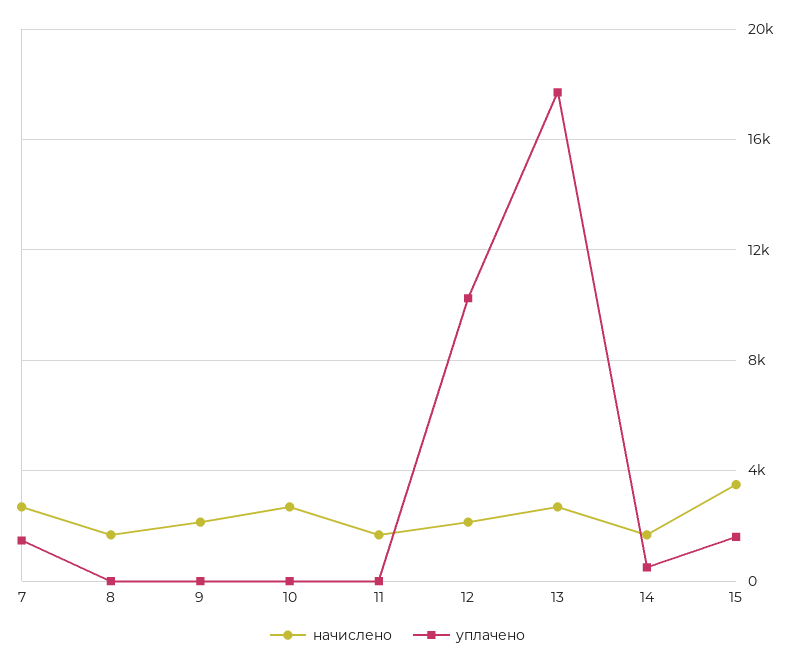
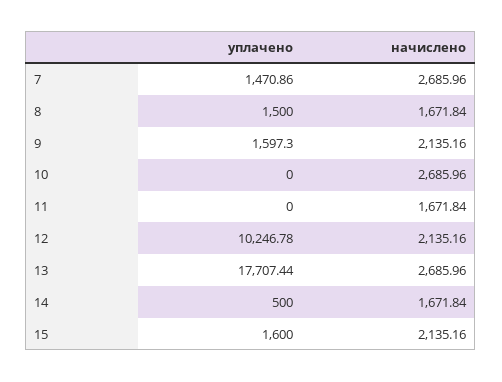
  {
    "начислено": {
      "7": 2685.96,
      "8": 1671.84,
      "9": 2135.16,
      "10": 2685.96,
      "11": 1671.84,
      "12": 2135.16,
      "13": 2685.96,
      "14": 1671.84,
-     "15": 3500
+     "15": 2135.16
    },
    "уплачено": {
      "7": 1470.86,
-     "8": 0,
+     "8": 1500,
-     "9": 0,
+     "9": 1597.3,
      "10": 0,
      "11": 0,
      "12": 10246.78,
      "13": 17707.44,
      "14": 500,
      "15": 1600
    }
  }

